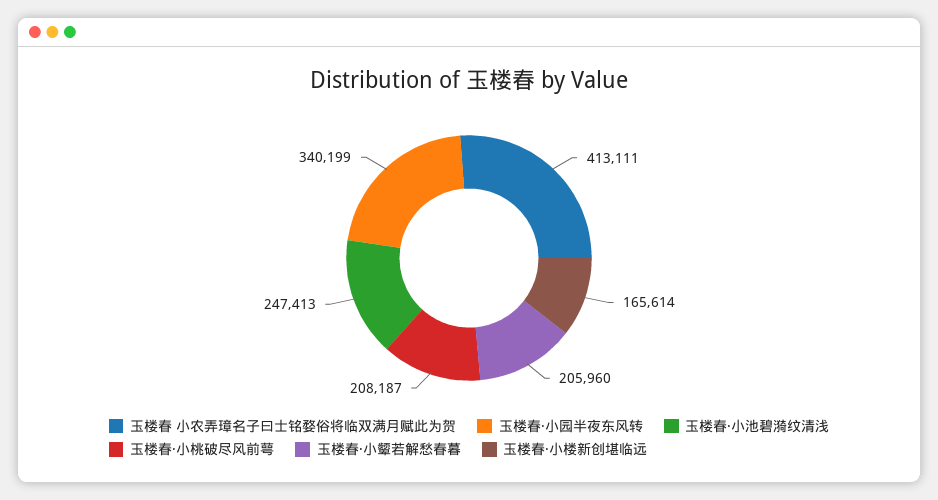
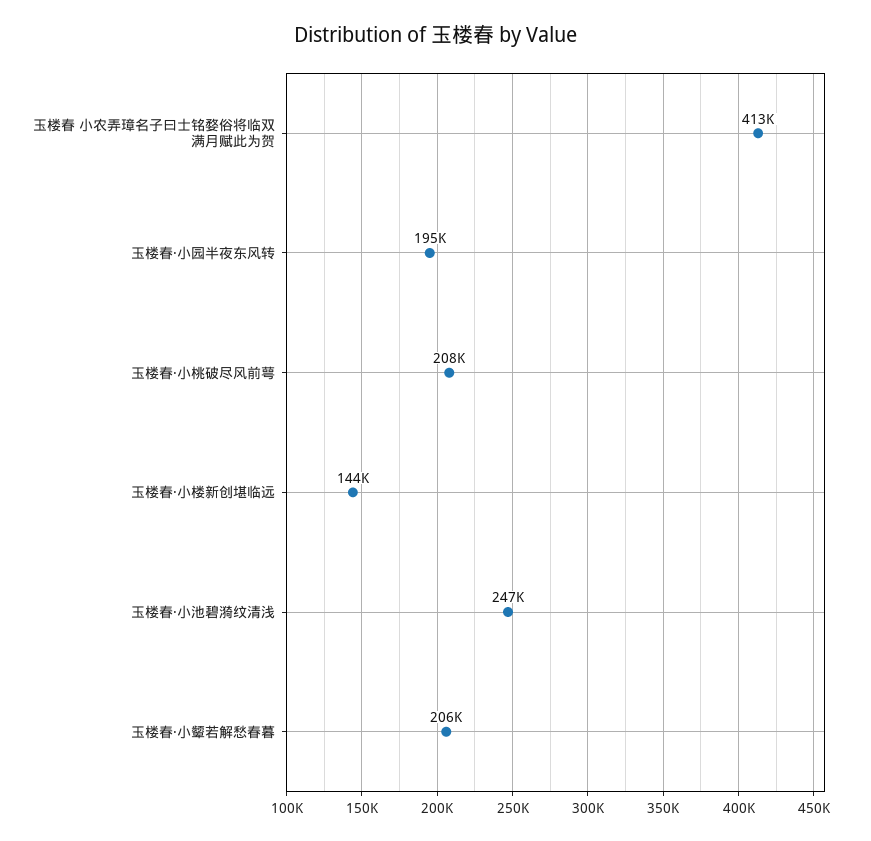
  {
    "玉楼春 小农弄璋名子曰士铭婺俗将临双满月赋此为贺": 413111,
-   "玉楼春·小园半夜东风转": 340199,
+   "玉楼春·小园半夜东风转": 195000,
    "玉楼春·小池碧漪纹清浅": 247413,
    "玉楼春·小桃破尽风前萼": 208187,
    "玉楼春·小颦若解愁春暮": 205960,
-   "玉楼春·小楼新创堪临远": 165614
+   "玉楼春·小楼新创堪临远": 144000
  }

